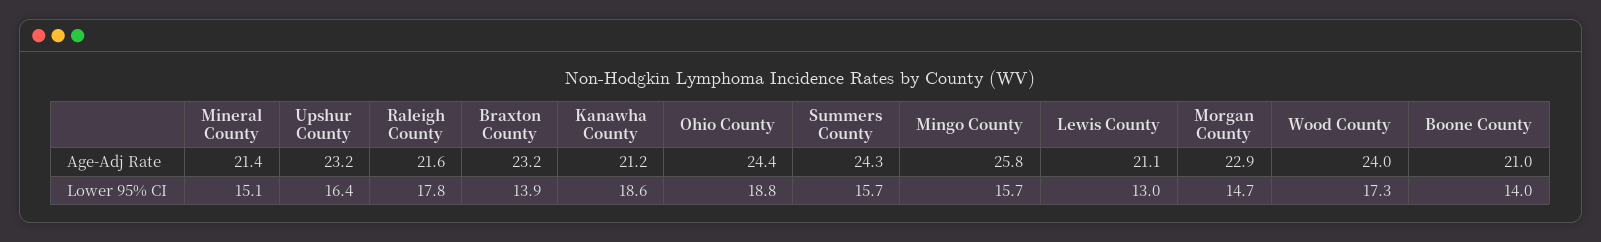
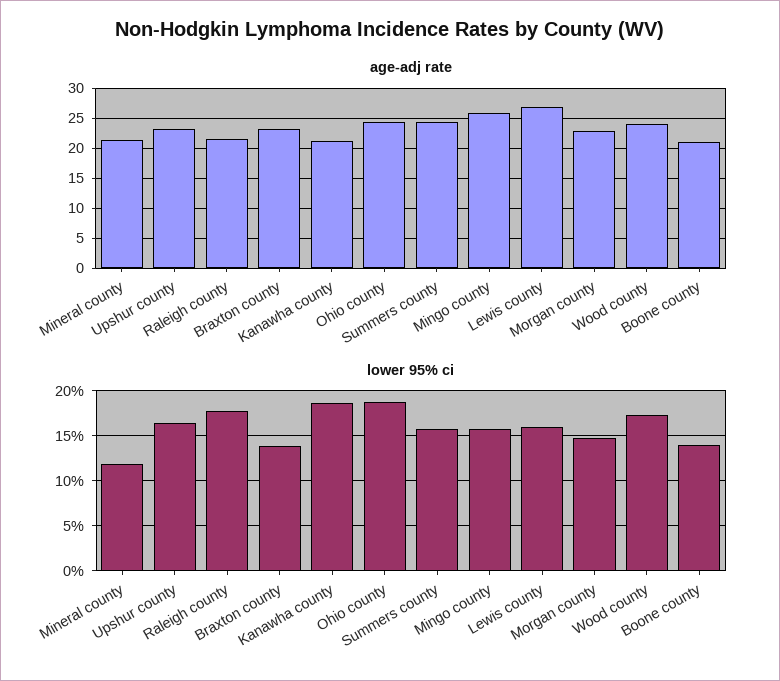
  {
    "Age-Adj Rate": {
      "Mineral County": 21.4,
      "Upshur County": 23.2,
      "Raleigh County": 21.6,
      "Braxton County": 23.2,
      "Kanawha County": 21.2,
      "Ohio County": 24.4,
      "Summers County": 24.3,
      "Mingo County": 25.8,
-     "Lewis County": 21.1,
+     "Lewis County": 27,
      "Morgan County": 22.9,
      "Wood County": 24,
      "Boone County": 21
    },
    "Lower 95% CI": {
-     "Mineral County": 15.1,
+     "Mineral County": 12,
      "Upshur County": 16.4,
      "Raleigh County": 17.8,
      "Braxton County": 13.9,
      "Kanawha County": 18.6,
      "Ohio County": 18.8,
      "Summers County": 15.7,
      "Mingo County": 15.7,
-     "Lewis County": 13,
+     "Lewis County": 16,
      "Morgan County": 14.7,
      "Wood County": 17.3,
      "Boone County": 14
    }
  }

